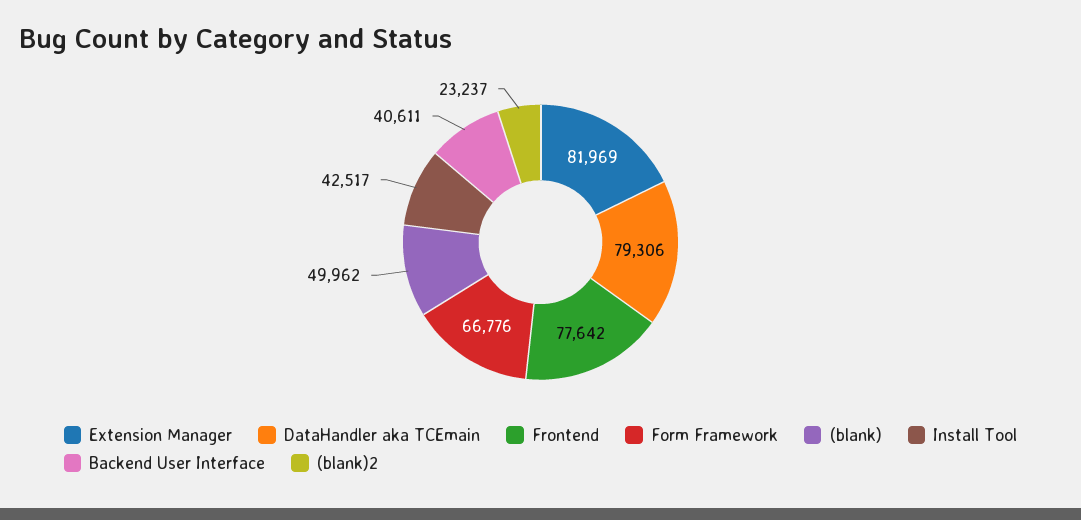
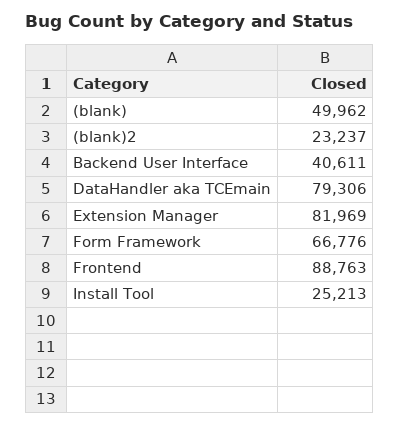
  {
    "Extension Manager": 81969,
    "DataHandler aka TCEmain": 79306,
-   "Frontend": 77642,
+   "Frontend": 88763,
    "Form Framework": 66776,
    "(blank)": 49962,
-   "Install Tool": 42517,
+   "Install Tool": 25213,
    "Backend User Interface": 40611,
    "(blank)2": 23237
  }

